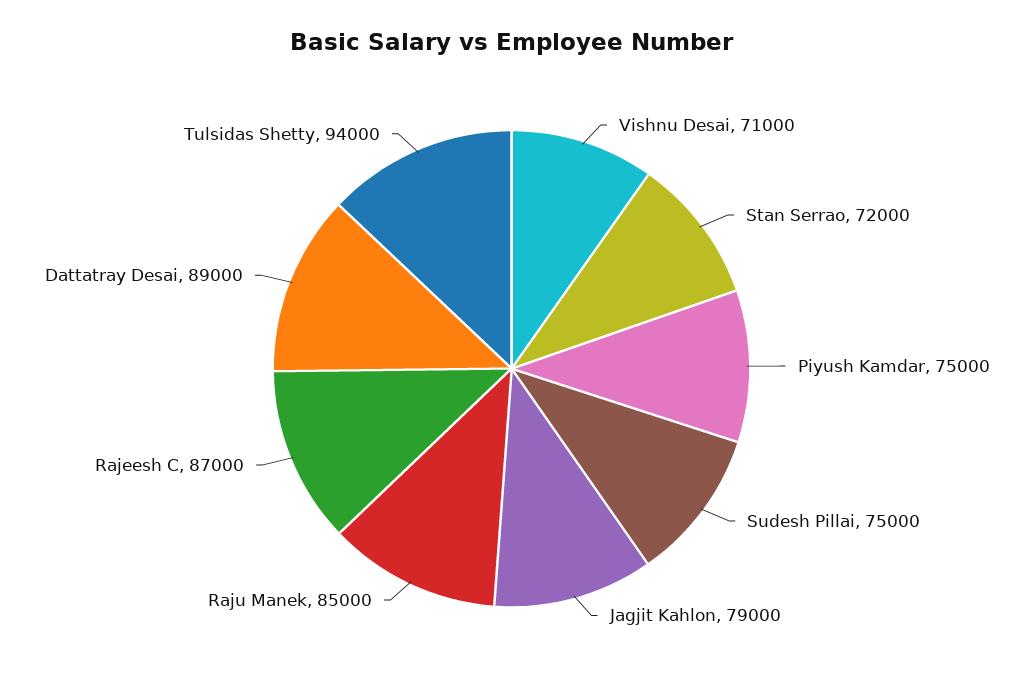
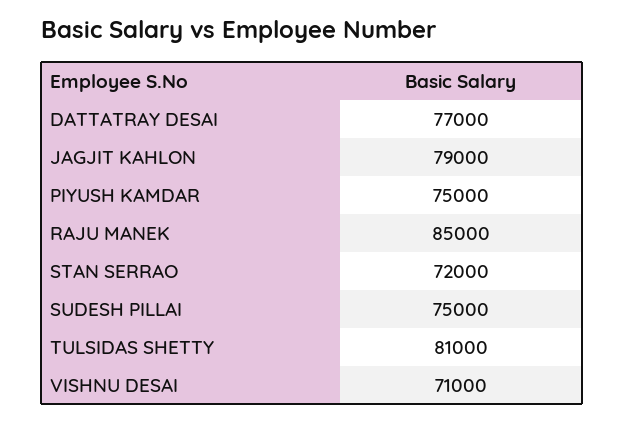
  {
    "Vishnu Desai": 71000,
    "Stan Serrao": 72000,
    "Piyush Kamdar": 75000,
    "Sudesh Pillai": 75000,
    "Jagjit Kahlon": 79000,
    "Raju Manek": 85000,
-   "Rajeesh C": 87000,
-   "Dattatray Desai": 89000,
+   "Dattatray Desai": 77000,
-   "Tulsidas Shetty": 94000
+   "Tulsidas Shetty": 81000
  }

